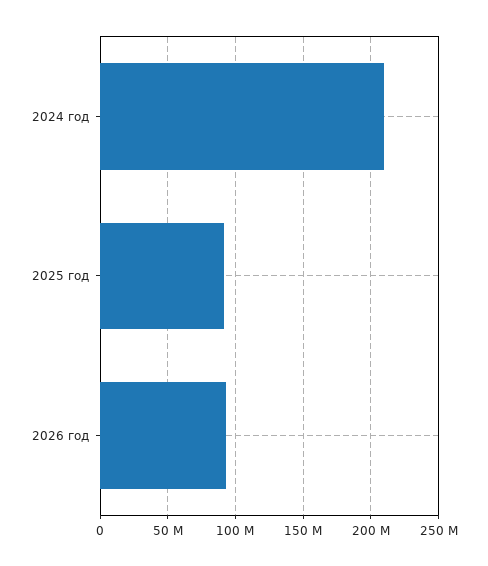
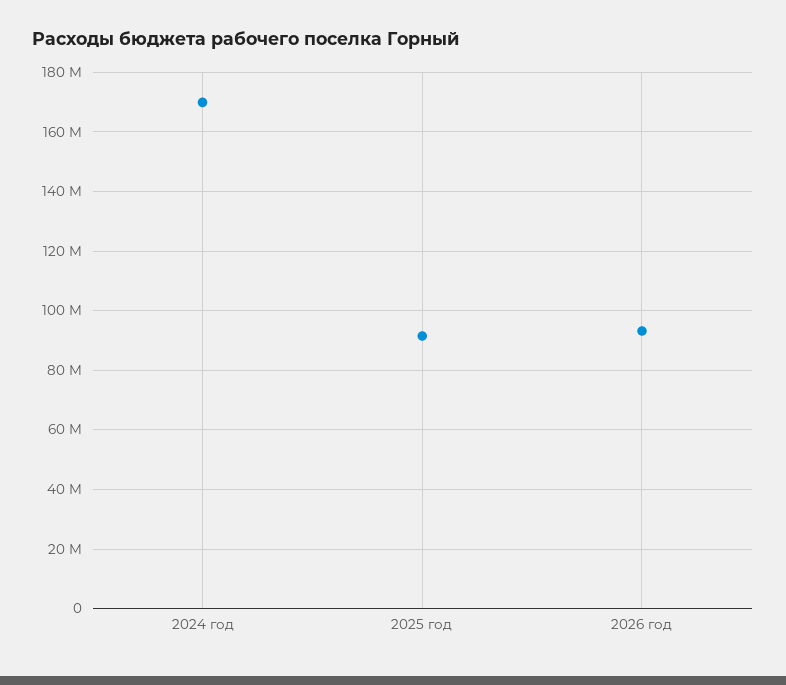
  {
-   "2024 год": 210000000,
+   "2024 год": 170000000,
    "2025 год": 92500000,
    "2026 год": 92500000
  }

